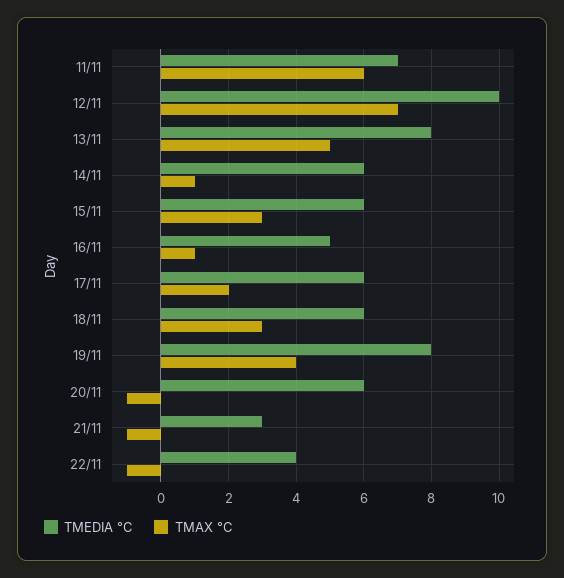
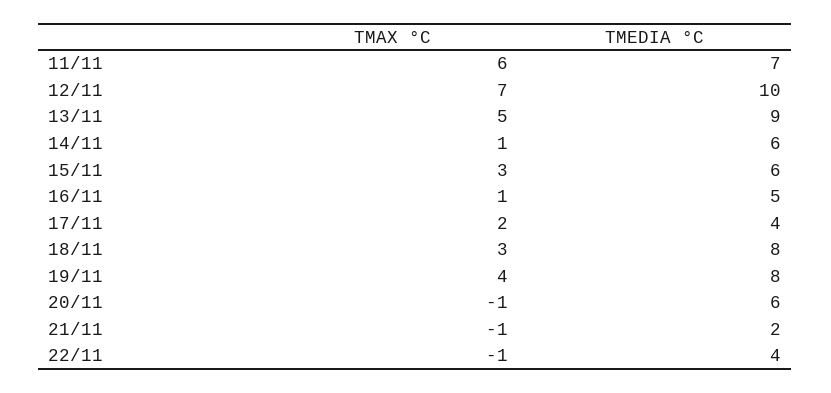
  {
    "TMEDIA °C": {
      "11/11": 7,
      "12/11": 10,
-     "13/11": 8,
+     "13/11": 9,
      "14/11": 6,
      "15/11": 6,
      "16/11": 5,
-     "17/11": 6,
+     "17/11": 4,
-     "18/11": 6,
+     "18/11": 8,
      "19/11": 8,
      "20/11": 6,
-     "21/11": 3,
+     "21/11": 2,
      "22/11": 4
    },
    "TMAX °C": {
      "11/11": 6,
      "12/11": 7,
      "13/11": 5,
      "14/11": 1,
      "15/11": 3,
      "16/11": 1,
      "17/11": 2,
      "18/11": 3,
      "19/11": 4,
      "20/11": -1,
      "21/11": -1,
      "22/11": -1
    }
  }

